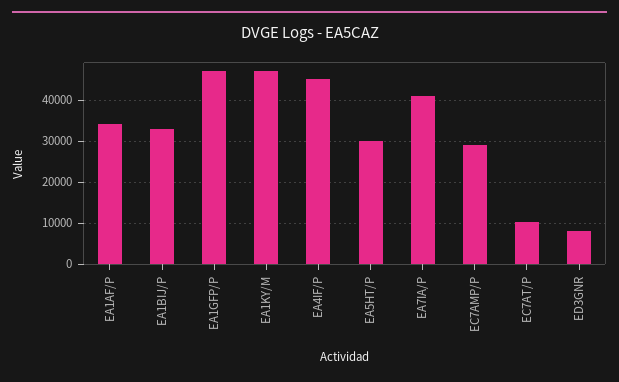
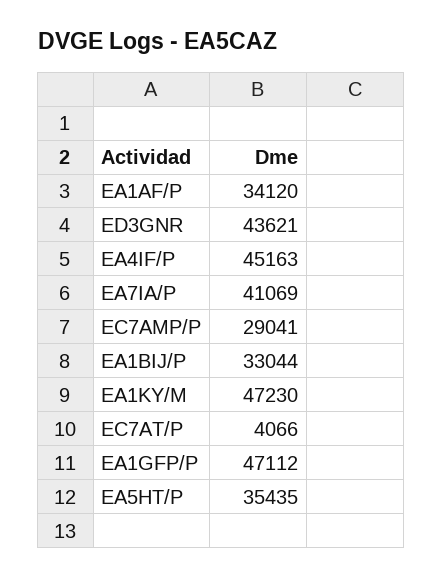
  {
    "EA1AF/P": 34120,
    "EA1BIJ/P": 33044,
    "EA1GFP/P": 47112,
    "EA1KY/M": 47230,
    "EA4IF/P": 45163,
-   "EA5HT/P": 30000,
+   "EA5HT/P": 35435,
    "EA7IA/P": 41069,
    "EC7AMP/P": 29041,
-   "EC7AT/P": 10000,
+   "EC7AT/P": 4066,
-   "ED3GNR": 8000
+   "ED3GNR": 43621
  }

